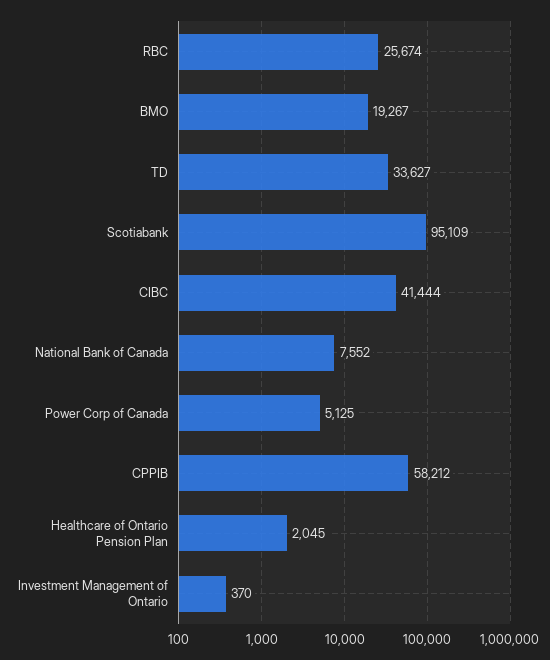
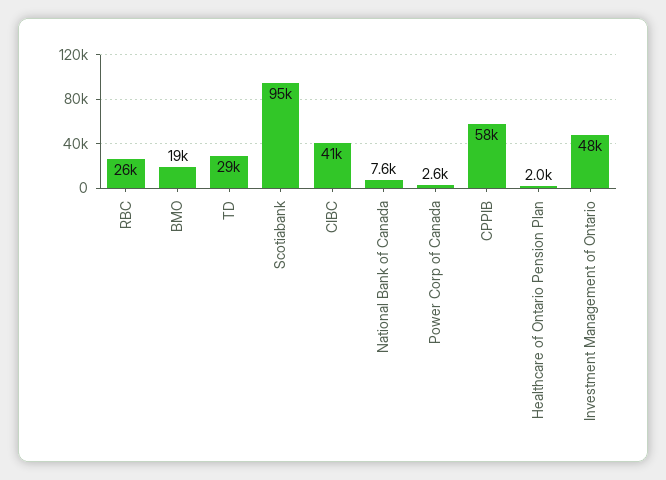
  {
    "RBC": 25674,
    "BMO": 19267,
-   "TD": 33627,
+   "TD": 29000,
    "Scotiabank": 95109,
    "CIBC": 41444,
    "National Bank of Canada": 7552,
-   "Power Corp of Canada": 5125,
+   "Power Corp of Canada": 2600,
    "CPPIB": 58212,
    "Healthcare of Ontario Pension Plan": 2045,
-   "Investment Management of Ontario": 370
+   "Investment Management of Ontario": 48000
  }

